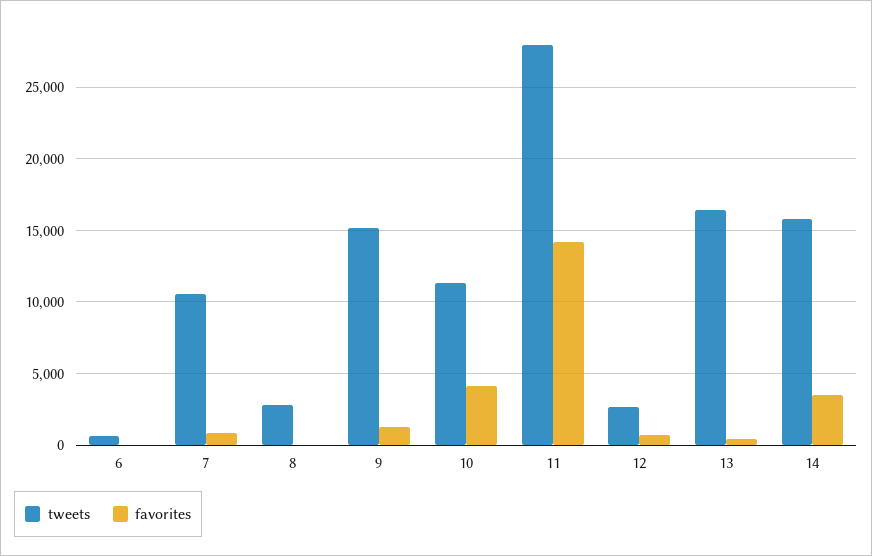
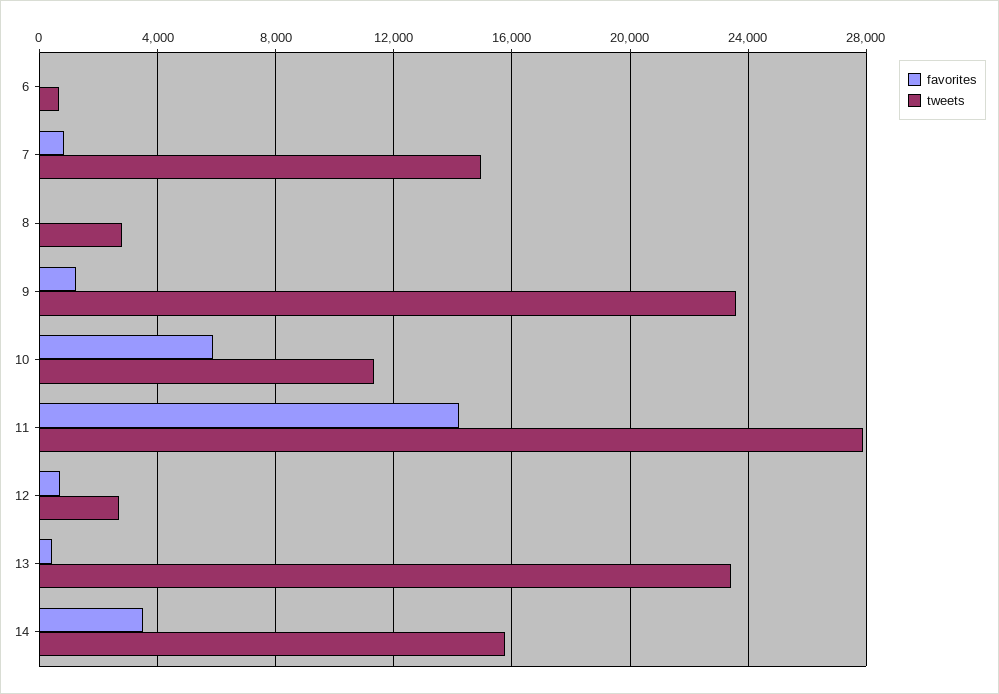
  {
    "tweets": {
      "6": 500,
-     "7": 10500,
+     "7": 15000,
      "8": 3000,
-     "9": 15000,
+     "9": 23500,
      "10": 11500,
      "11": 28000,
      "12": 2500,
-     "13": 16500,
+     "13": 23500,
      "14": 16000
    },
    "favorites": {
      "6": 0,
      "7": 1000,
      "8": 0,
      "9": 1000,
-     "10": 4000,
+     "10": 6000,
      "11": 14000,
      "12": 500,
      "13": 500,
      "14": 3500
    }
  }

